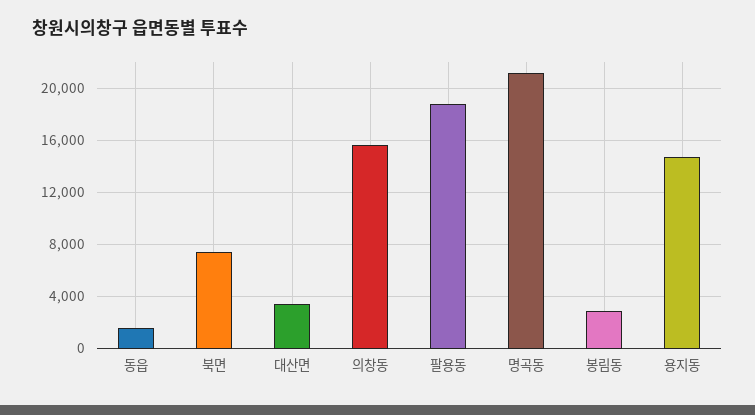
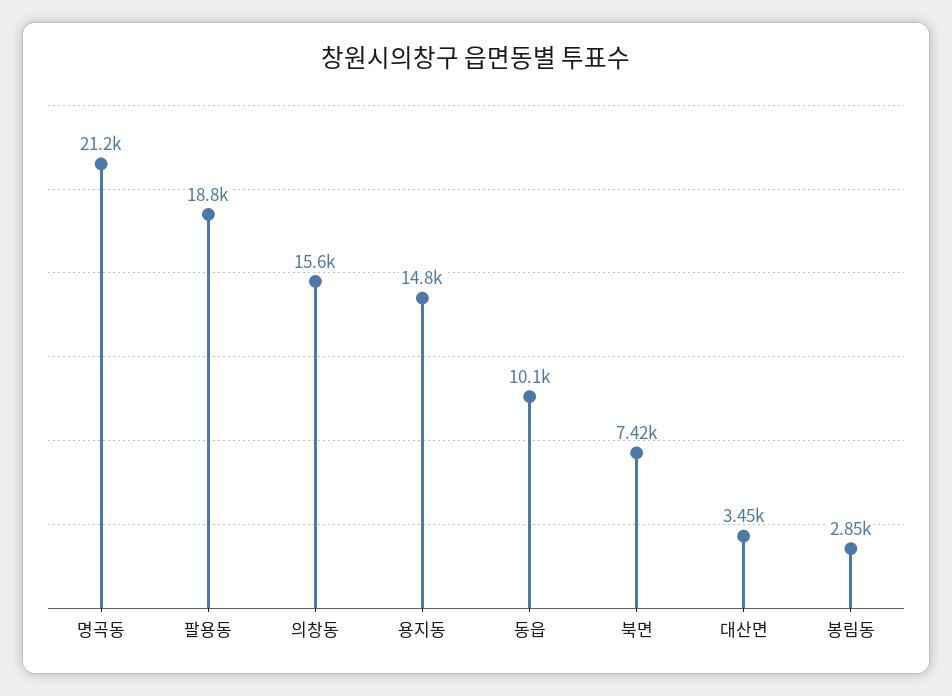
  {
-   "동읍": 1500,
+   "동읍": 10100,
    "북면": 7420,
    "대산면": 3450,
    "의창동": 15600,
    "팔용동": 18800,
    "명곡동": 21200,
    "봉림동": 2850,
    "용지동": 14800
  }

